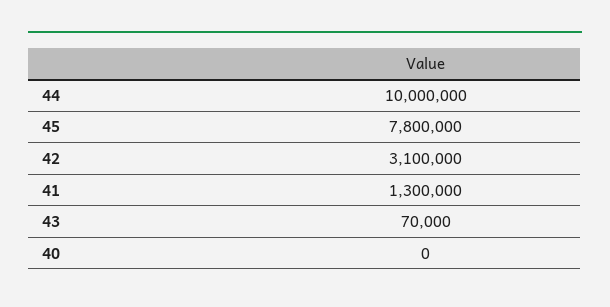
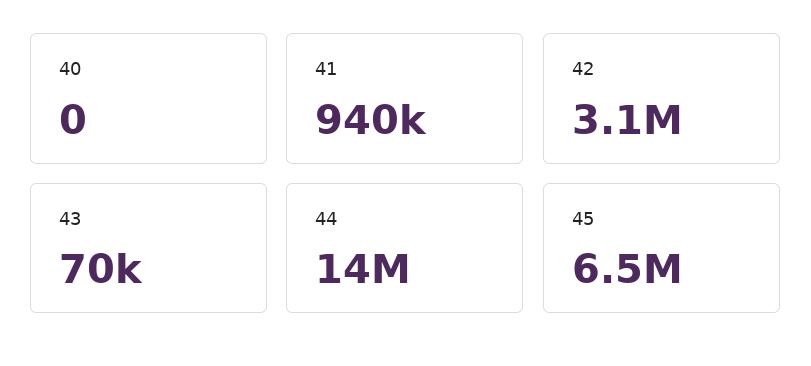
  {
-   "44": 10000000,
+   "44": 14000000,
-   "45": 7800000,
+   "45": 6500000,
    "42": 3100000,
-   "41": 1300000,
+   "41": 940000,
    "43": 70000,
    "40": 0
  }

